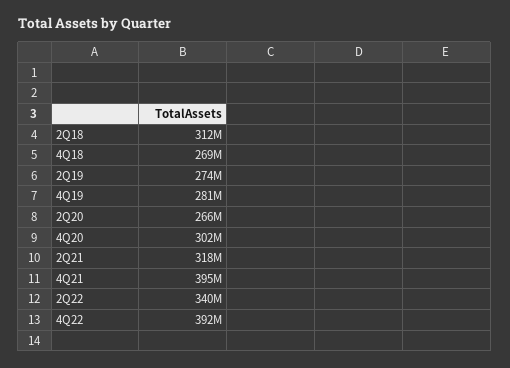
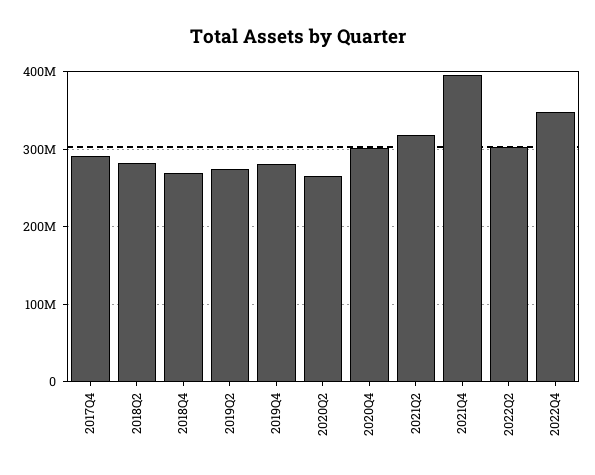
  {
-   "2Q18": 312000000,
+   "2Q18": 280000000,
    "4Q18": 269000000,
    "2Q19": 274000000,
    "4Q19": 281000000,
    "2Q20": 266000000,
    "4Q20": 302000000,
    "2Q21": 318000000,
    "4Q21": 395000000,
-   "2Q22": 340000000,
+   "2Q22": 300000000,
-   "4Q22": 392000000
+   "4Q22": 350000000,
+   "2017Q4": 290000000
  }

